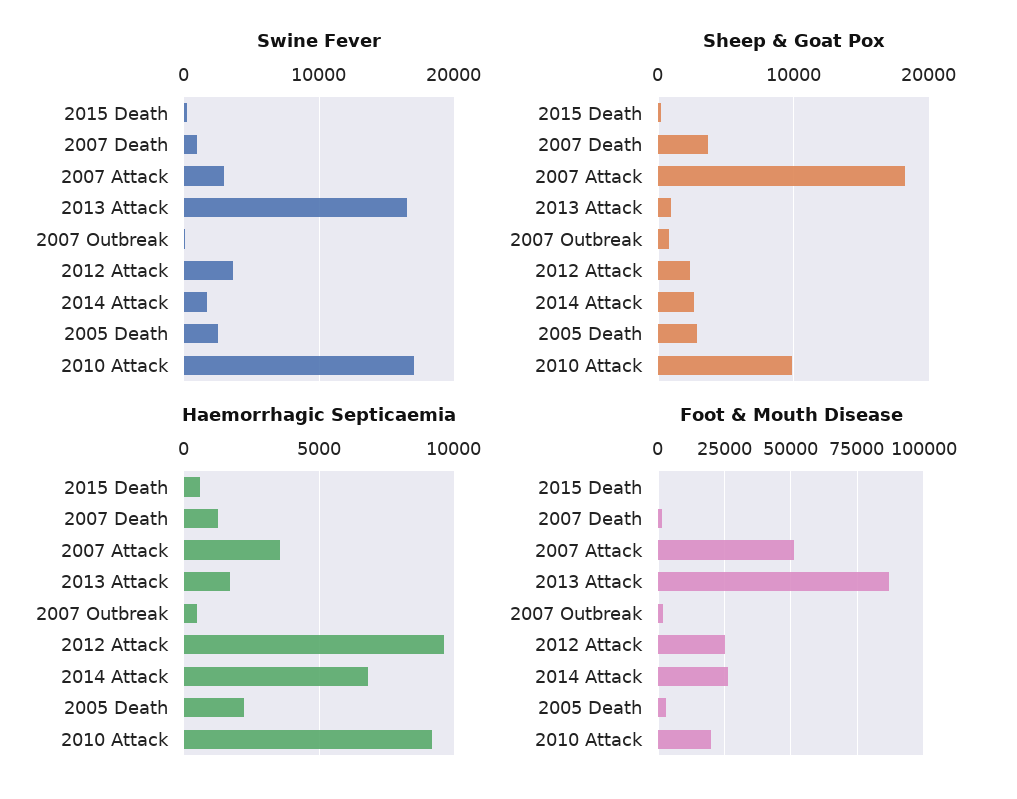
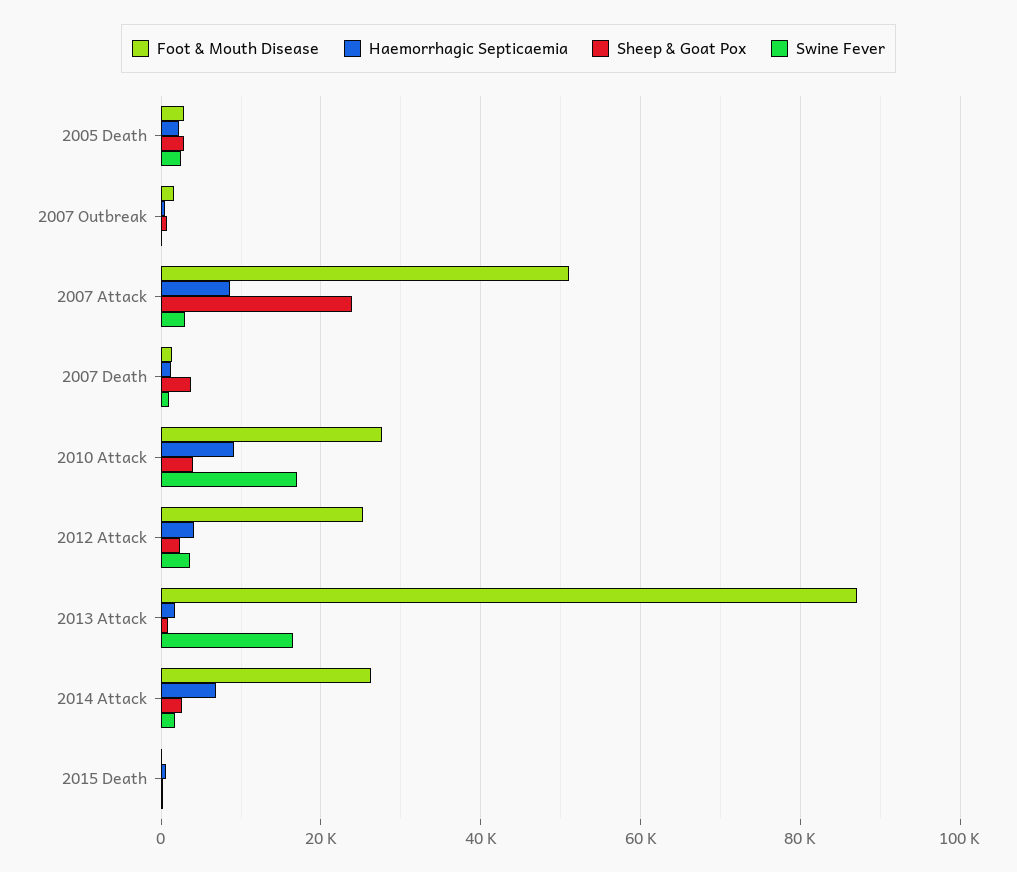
  {
    "Swine Fever": {
      "2015 Death": 0,
      "2007 Death": 1000,
      "2007 Attack": 3000,
      "2013 Attack": 17000,
      "2007 Outbreak": 0,
      "2012 Attack": 4000,
      "2014 Attack": 2000,
      "2005 Death": 3000,
      "2010 Attack": 17000
    },
    "Sheep & Goat Pox": {
      "2015 Death": 0,
      "2007 Death": 4000,
-     "2007 Attack": 18000,
+     "2007 Attack": 24000,
      "2013 Attack": 1000,
      "2007 Outbreak": 1000,
      "2012 Attack": 2000,
      "2014 Attack": 3000,
      "2005 Death": 3000,
-     "2010 Attack": 10000
+     "2010 Attack": 4000
    },
    "Haemorrhagic Septicaemia": {
      "2015 Death": 500,
      "2007 Death": 1500,
-     "2007 Attack": 3500,
+     "2007 Attack": 8000,
      "2013 Attack": 1500,
      "2007 Outbreak": 500,
-     "2012 Attack": 9500,
+     "2012 Attack": 4000,
      "2014 Attack": 7000,
      "2005 Death": 2000,
      "2010 Attack": 9000
    },
    "Foot & Mouth Disease": {
      "2015 Death": 0,
      "2007 Death": 2000,
      "2007 Attack": 52000,
      "2013 Attack": 88000,
      "2007 Outbreak": 2000,
      "2012 Attack": 26000,
      "2014 Attack": 26000,
      "2005 Death": 2000,
-     "2010 Attack": 20000
+     "2010 Attack": 28000
    }
  }

